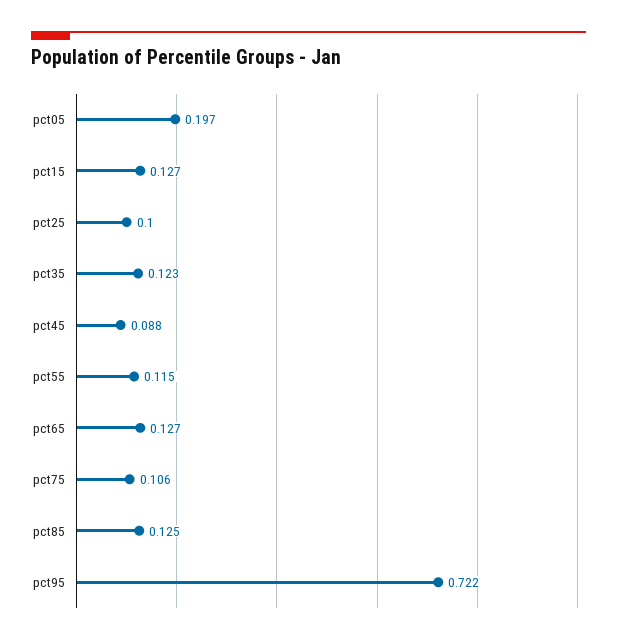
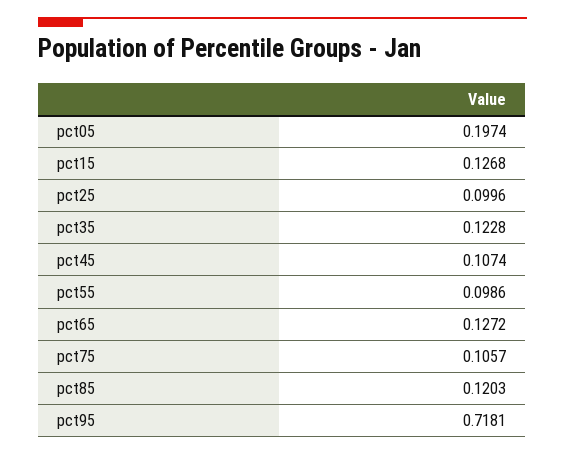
  {
    "pct05": 0.1974,
    "pct15": 0.1268,
    "pct25": 0.0996,
    "pct35": 0.1228,
-   "pct45": 0.088,
+   "pct45": 0.1074,
-   "pct55": 0.115,
+   "pct55": 0.0986,
    "pct65": 0.1272,
    "pct75": 0.1057,
-   "pct85": 0.125,
+   "pct85": 0.1203,
-   "pct95": 0.722
+   "pct95": 0.7181
  }

